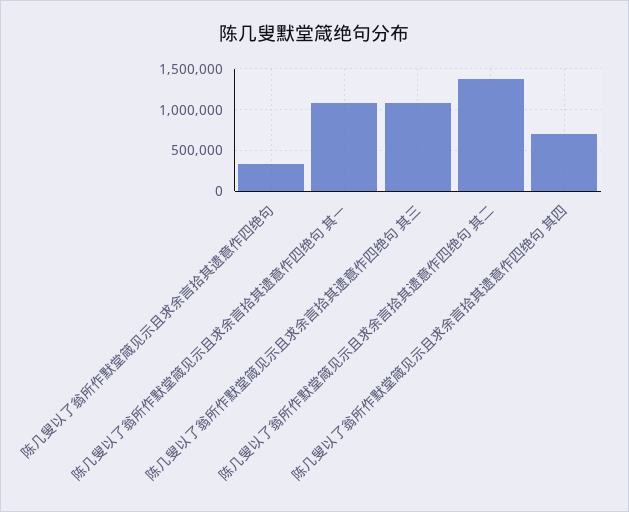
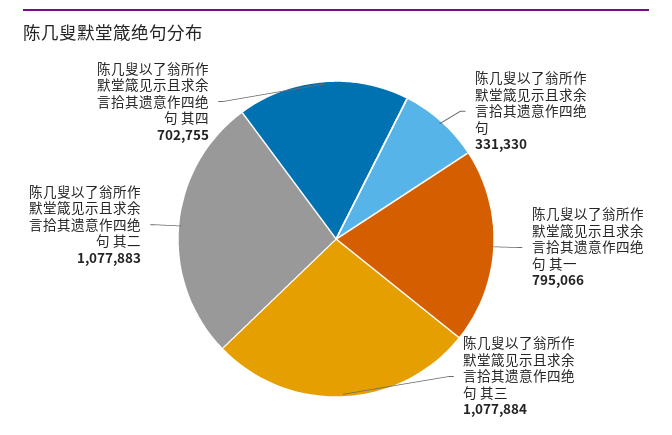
  {
    "陈几叟以了翁所作默堂箴见示且求余言拾其遗意作四绝句": 331330,
-   "陈几叟以了翁所作默堂箴见示且求余言拾其遗意作四绝句 其一": 1100000,
+   "陈几叟以了翁所作默堂箴见示且求余言拾其遗意作四绝句 其一": 795066,
    "陈几叟以了翁所作默堂箴见示且求余言拾其遗意作四绝句 其三": 1077884,
-   "陈几叟以了翁所作默堂箴见示且求余言拾其遗意作四绝句 其二": 1400000,
+   "陈几叟以了翁所作默堂箴见示且求余言拾其遗意作四绝句 其二": 1077883,
    "陈几叟以了翁所作默堂箴见示且求余言拾其遗意作四绝句 其四": 702755
  }

